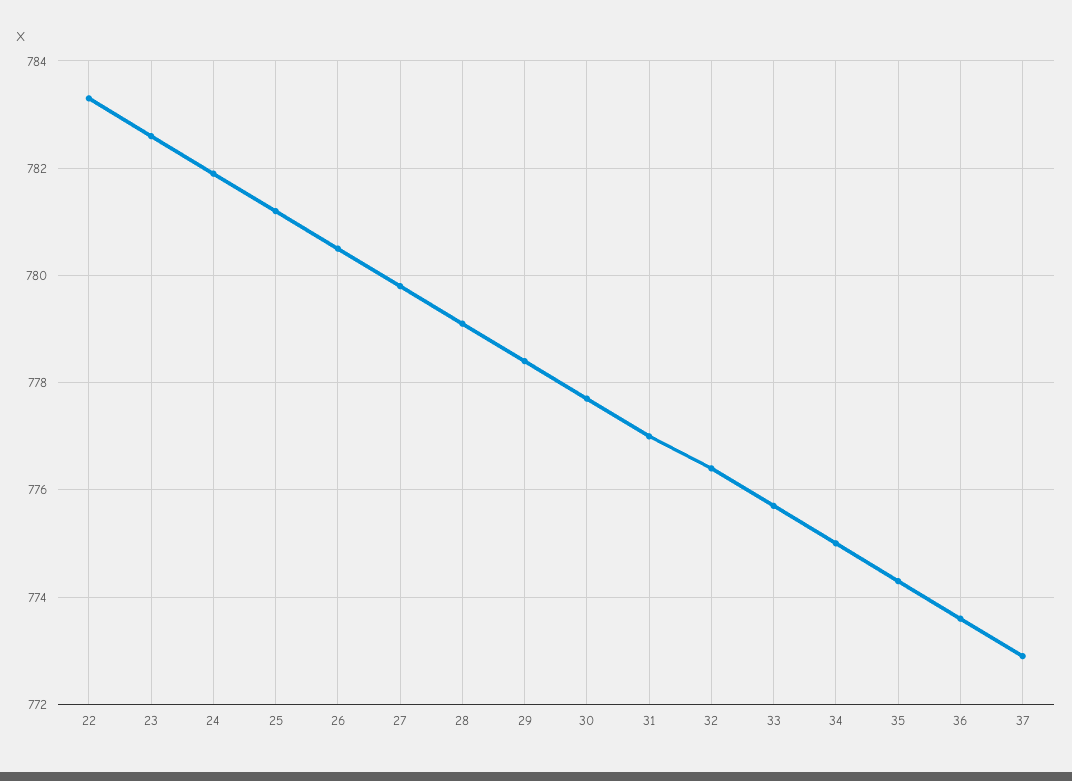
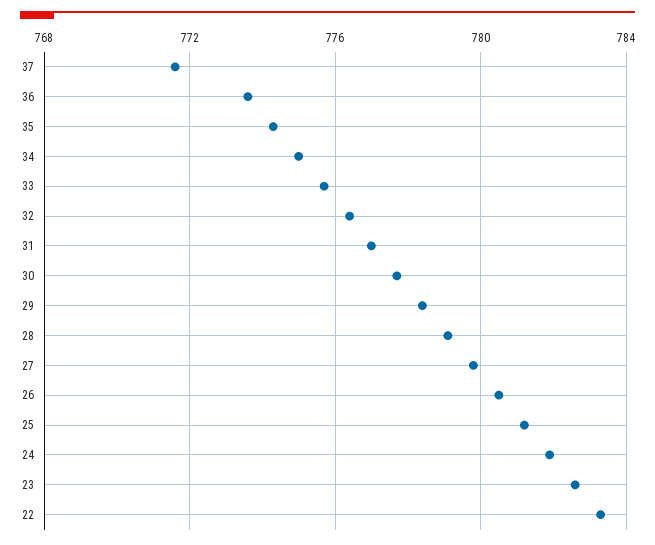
  {
    "22": 783.5,
    "23": 782.5,
    "24": 782,
    "25": 781,
    "26": 780.5,
    "27": 780,
    "28": 779,
    "29": 778.5,
    "30": 777.5,
    "31": 777,
    "32": 776.5,
    "33": 775.5,
    "34": 775,
    "35": 774.5,
    "36": 773.5,
-   "37": 773
+   "37": 771.5
  }

